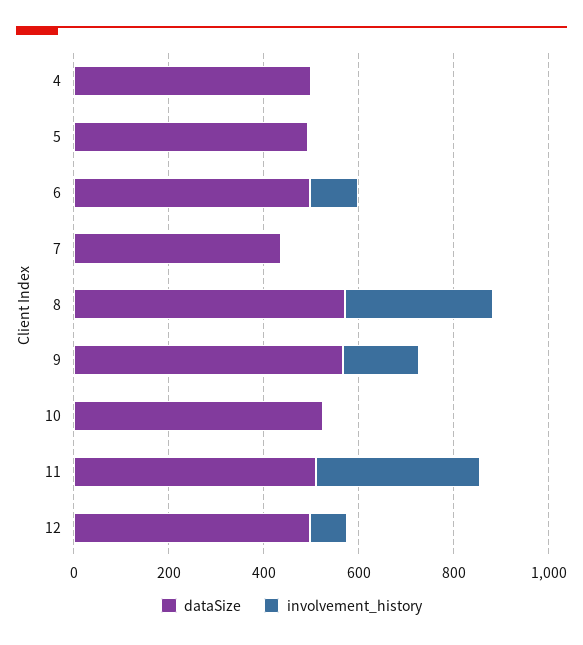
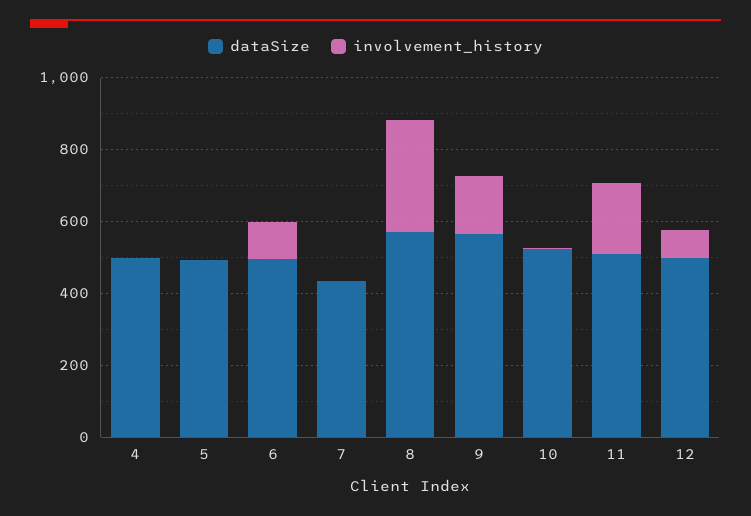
  {
    "dataSize": {
      "4": 500,
      "5": 500,
      "6": 500,
      "7": 450,
      "8": 550,
      "9": 550,
      "10": 500,
      "11": 500,
      "12": 500
    },
    "involvement_history": {
      "4": 0,
      "5": 0,
      "6": 100,
      "7": 0,
      "8": 300,
      "9": 150,
      "10": 0,
-     "11": 350,
+     "11": 200,
      "12": 100
    }
  }

